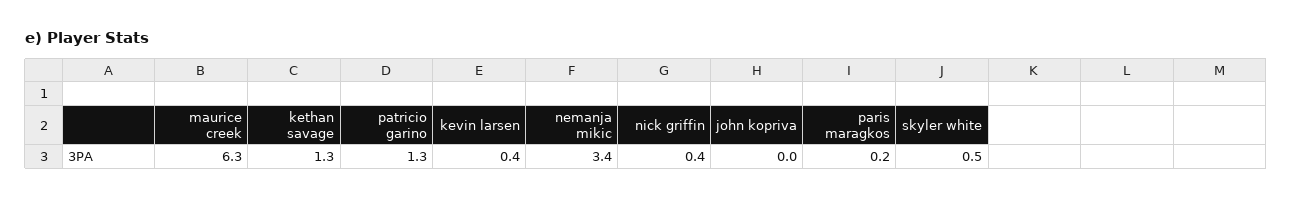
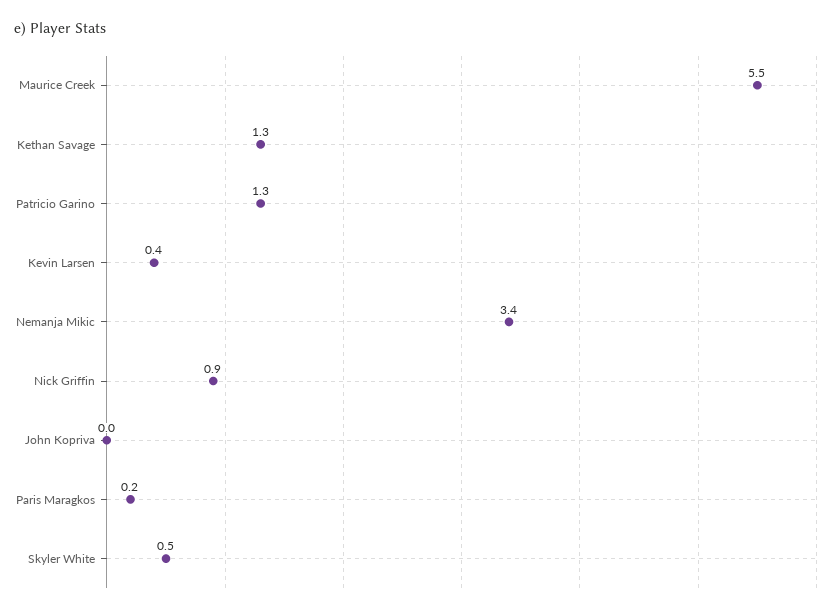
  {
-   "maurice creek": 6.3,
+   "maurice creek": 5.5,
    "kethan savage": 1.3,
    "patricio garino": 1.3,
    "kevin larsen": 0.4,
    "nemanja mikic": 3.4,
-   "nick griffin": 0.4,
+   "nick griffin": 0.9,
    "john kopriva": 0,
    "paris maragkos": 0.2,
    "skyler white": 0.5
  }

